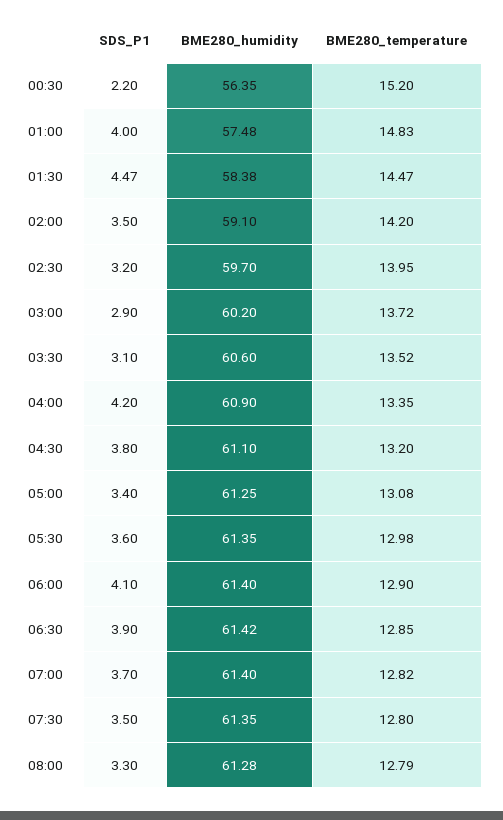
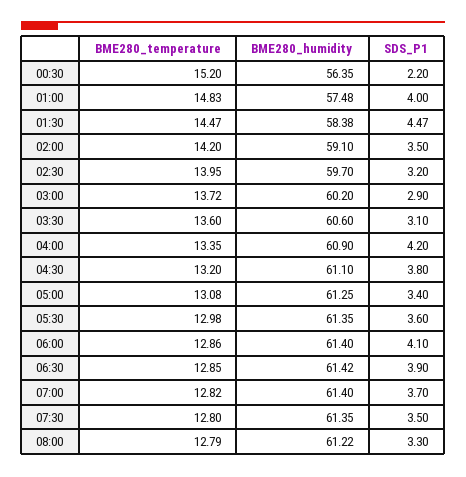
  {
    "SDS_P1": {
      "00:30": 2.2,
      "01:00": 4,
      "01:30": 4.47,
      "02:00": 3.5,
      "02:30": 3.2,
      "03:00": 2.9,
      "03:30": 3.1,
      "04:00": 4.2,
      "04:30": 3.8,
      "05:00": 3.4,
      "05:30": 3.6,
      "06:00": 4.1,
      "06:30": 3.9,
      "07:00": 3.7,
      "07:30": 3.5,
      "08:00": 3.3
    },
    "BME280_humidity": {
      "00:30": 56.35,
      "01:00": 57.48,
      "01:30": 58.38,
      "02:00": 59.1,
      "02:30": 59.7,
      "03:00": 60.2,
      "03:30": 60.6,
      "04:00": 60.9,
      "04:30": 61.1,
      "05:00": 61.25,
      "05:30": 61.35,
      "06:00": 61.4,
      "06:30": 61.42,
      "07:00": 61.4,
      "07:30": 61.35,
-     "08:00": 61.28
+     "08:00": 61.22
    },
    "BME280_temperature": {
      "00:30": 15.2,
      "01:00": 14.83,
      "01:30": 14.47,
      "02:00": 14.2,
      "02:30": 13.95,
      "03:00": 13.72,
-     "03:30": 13.52,
+     "03:30": 13.6,
      "04:00": 13.35,
      "04:30": 13.2,
      "05:00": 13.08,
      "05:30": 12.98,
-     "06:00": 12.9,
+     "06:00": 12.86,
      "06:30": 12.85,
      "07:00": 12.82,
      "07:30": 12.8,
      "08:00": 12.79
    }
  }

